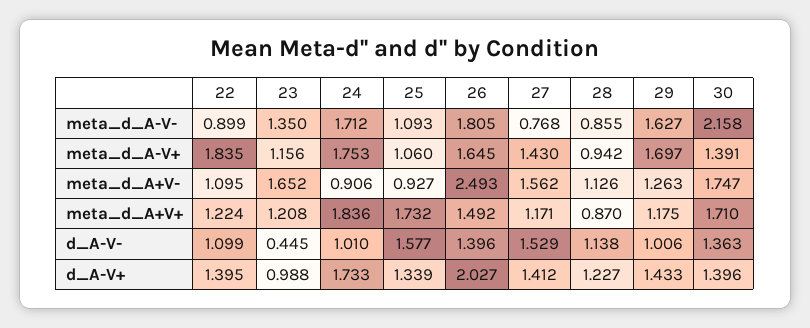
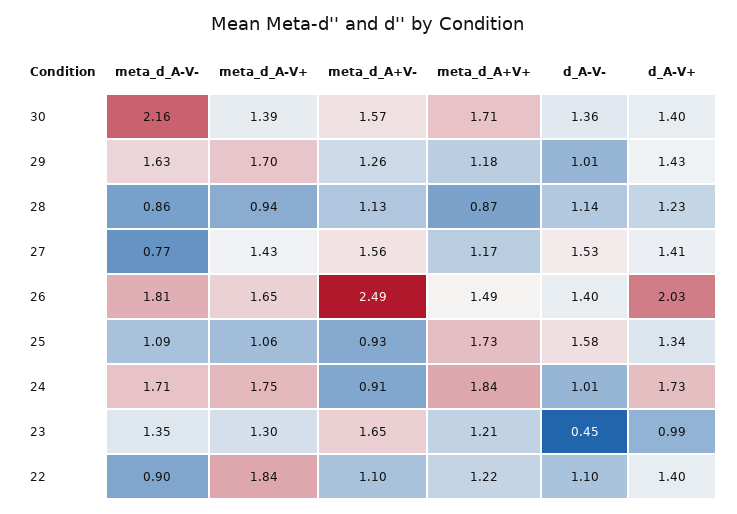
  {
    "22": {
      "meta_d_A-V-": 0.899,
      "meta_d_A-V+": 1.835,
      "meta_d_A+V-": 1.095,
      "meta_d_A+V+": 1.224,
      "d_A-V-": 1.099,
      "d_A-V+": 1.395
    },
    "23": {
      "meta_d_A-V-": 1.35,
-     "meta_d_A-V+": 1.156,
+     "meta_d_A-V+": 1.3,
      "meta_d_A+V-": 1.652,
      "meta_d_A+V+": 1.208,
      "d_A-V-": 0.445,
      "d_A-V+": 0.988
    },
    "24": {
      "meta_d_A-V-": 1.712,
      "meta_d_A-V+": 1.753,
      "meta_d_A+V-": 0.906,
      "meta_d_A+V+": 1.836,
      "d_A-V-": 1.01,
      "d_A-V+": 1.733
    },
    "25": {
      "meta_d_A-V-": 1.093,
      "meta_d_A-V+": 1.06,
      "meta_d_A+V-": 0.927,
      "meta_d_A+V+": 1.732,
      "d_A-V-": 1.577,
      "d_A-V+": 1.339
    },
    "26": {
      "meta_d_A-V-": 1.805,
      "meta_d_A-V+": 1.645,
      "meta_d_A+V-": 2.493,
      "meta_d_A+V+": 1.492,
      "d_A-V-": 1.396,
      "d_A-V+": 2.027
    },
    "27": {
      "meta_d_A-V-": 0.768,
      "meta_d_A-V+": 1.43,
      "meta_d_A+V-": 1.562,
      "meta_d_A+V+": 1.171,
      "d_A-V-": 1.529,
      "d_A-V+": 1.412
    },
    "28": {
      "meta_d_A-V-": 0.855,
      "meta_d_A-V+": 0.942,
      "meta_d_A+V-": 1.126,
      "meta_d_A+V+": 0.87,
      "d_A-V-": 1.138,
      "d_A-V+": 1.227
    },
    "29": {
      "meta_d_A-V-": 1.627,
      "meta_d_A-V+": 1.697,
      "meta_d_A+V-": 1.263,
      "meta_d_A+V+": 1.175,
      "d_A-V-": 1.006,
      "d_A-V+": 1.433
    },
    "30": {
      "meta_d_A-V-": 2.158,
      "meta_d_A-V+": 1.391,
-     "meta_d_A+V-": 1.747,
+     "meta_d_A+V-": 1.57,
      "meta_d_A+V+": 1.71,
      "d_A-V-": 1.363,
      "d_A-V+": 1.396
    }
  }

